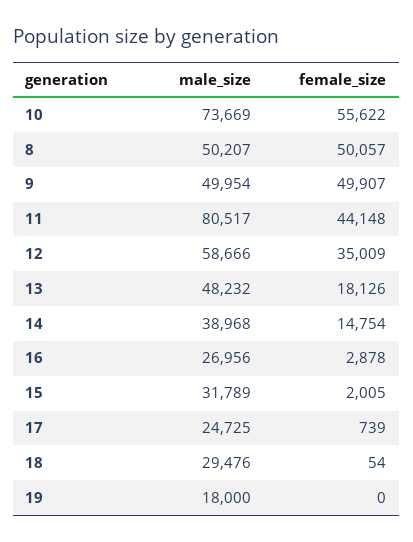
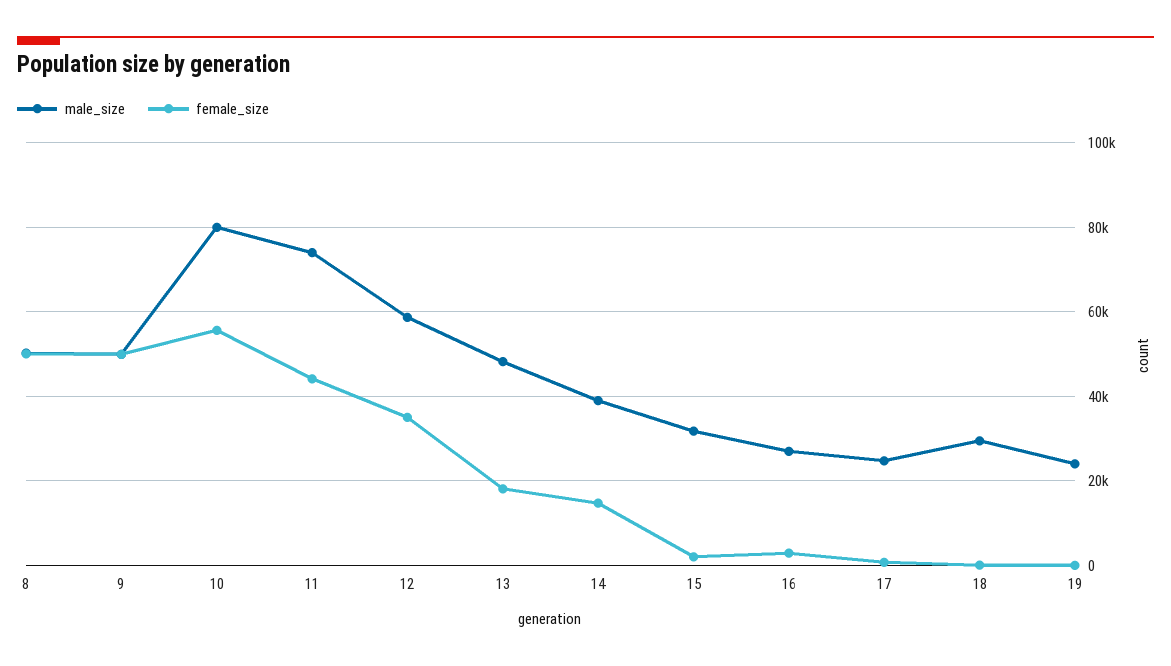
  {
    "male_size": {
-     "10": 73669,
+     "10": 80000,
      "8": 50207,
      "9": 49954,
-     "11": 80517,
+     "11": 74000,
      "12": 58666,
      "13": 48232,
      "14": 38968,
      "16": 26956,
      "15": 31789,
      "17": 24725,
      "18": 29476,
-     "19": 18000
+     "19": 24000
    },
    "female_size": {
      "10": 55622,
      "8": 50057,
      "9": 49907,
      "11": 44148,
      "12": 35009,
      "13": 18126,
      "14": 14754,
      "16": 2878,
      "15": 2005,
      "17": 739,
      "18": 54,
      "19": 0
    }
  }

